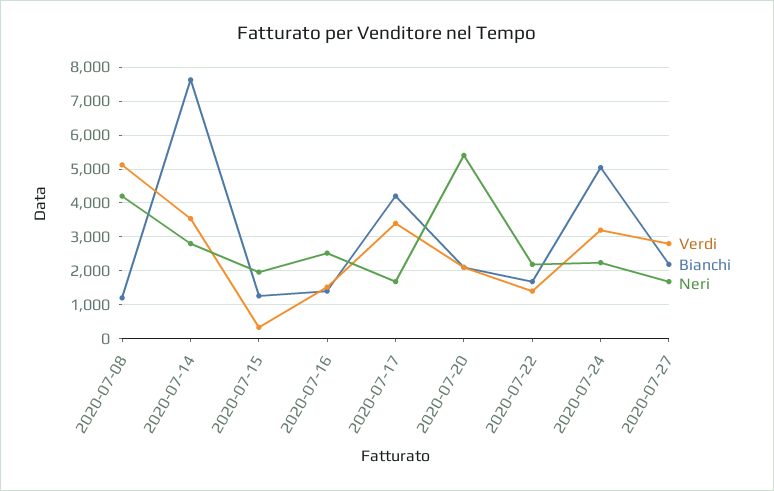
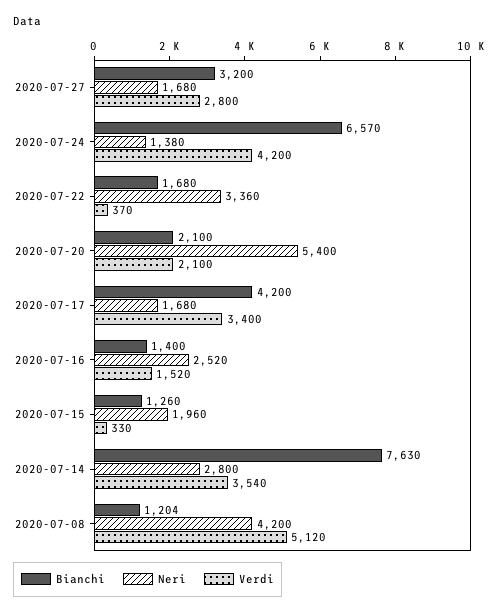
  {
    "Verdi": {
      "2020-07-08": 5120,
      "2020-07-14": 3540,
      "2020-07-15": 330,
      "2020-07-16": 1520,
      "2020-07-17": 3400,
      "2020-07-20": 2100,
-     "2020-07-22": 1400,
+     "2020-07-22": 370,
-     "2020-07-24": 3200,
+     "2020-07-24": 4200,
      "2020-07-27": 2800
    },
    "Bianchi": {
      "2020-07-08": 1204,
      "2020-07-14": 7630,
      "2020-07-15": 1260,
      "2020-07-16": 1400,
      "2020-07-17": 4200,
      "2020-07-20": 2100,
      "2020-07-22": 1680,
-     "2020-07-24": 5000,
+     "2020-07-24": 6570,
-     "2020-07-27": 2200
+     "2020-07-27": 3200
    },
    "Neri": {
      "2020-07-08": 4200,
      "2020-07-14": 2800,
      "2020-07-15": 1960,
      "2020-07-16": 2520,
      "2020-07-17": 1680,
      "2020-07-20": 5400,
-     "2020-07-22": 2200,
+     "2020-07-22": 3360,
-     "2020-07-24": 2200,
+     "2020-07-24": 1380,
      "2020-07-27": 1680
    }
  }

